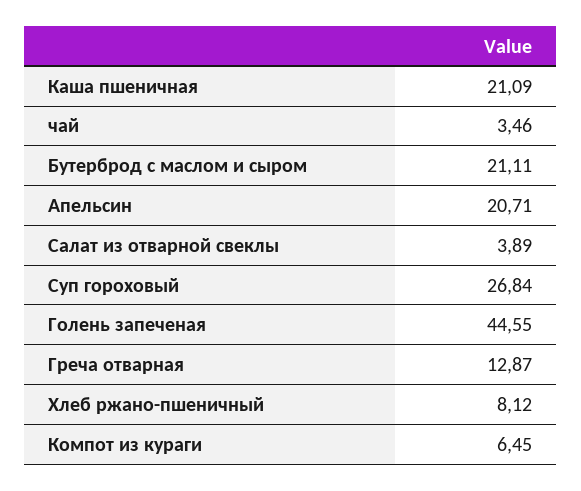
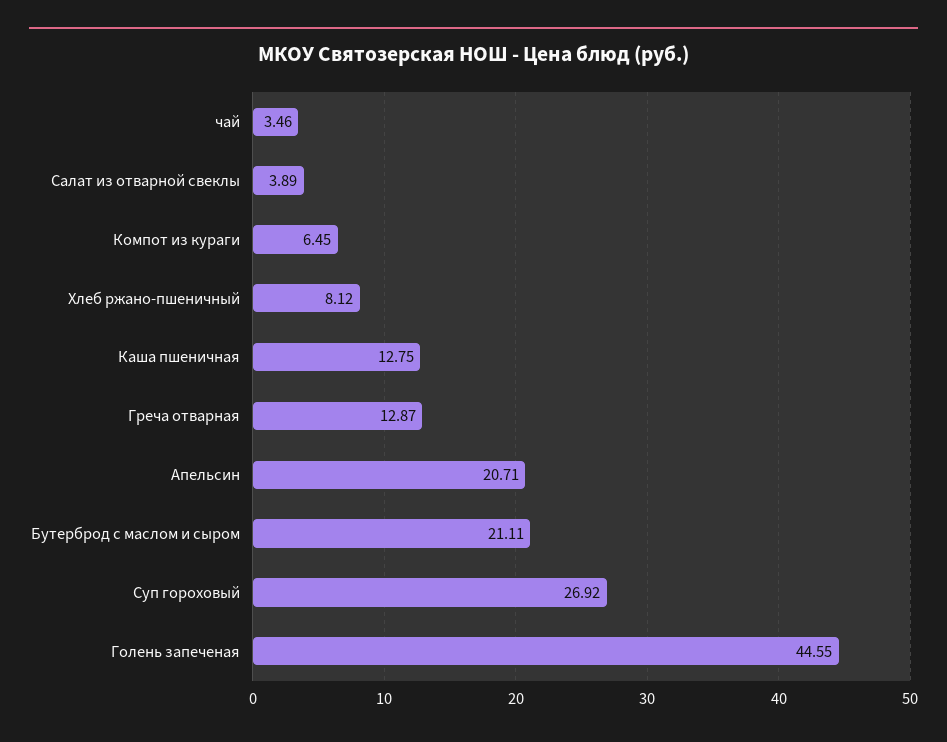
  {
-   "Каша пшеничная": 21.09,
+   "Каша пшеничная": 12.75,
    "чай": 3.46,
    "Бутерброд с маслом и сыром": 21.11,
    "Апельсин": 20.71,
    "Салат из отварной свеклы": 3.89,
-   "Суп гороховый": 26.84,
+   "Суп гороховый": 26.92,
    "Голень запеченая": 44.55,
    "Греча отварная": 12.87,
    "Хлеб ржано-пшеничный": 8.12,
    "Компот из кураги": 6.45
  }

